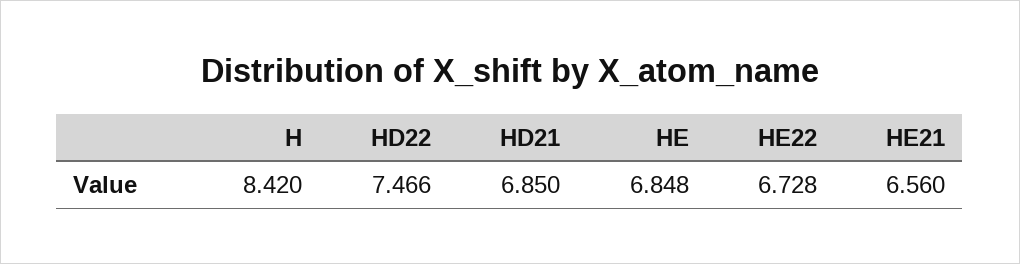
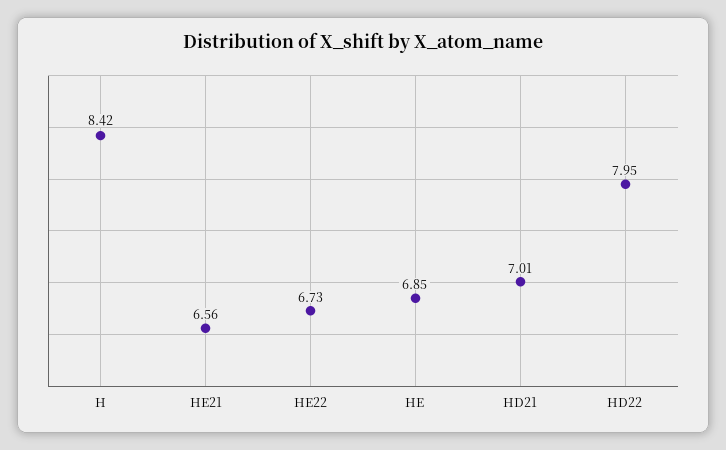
  {
    "H": 8.42,
-   "HD22": 7.466,
+   "HD22": 7.95,
-   "HD21": 6.85,
+   "HD21": 7.01,
    "HE": 6.848,
    "HE22": 6.728,
    "HE21": 6.56
  }

